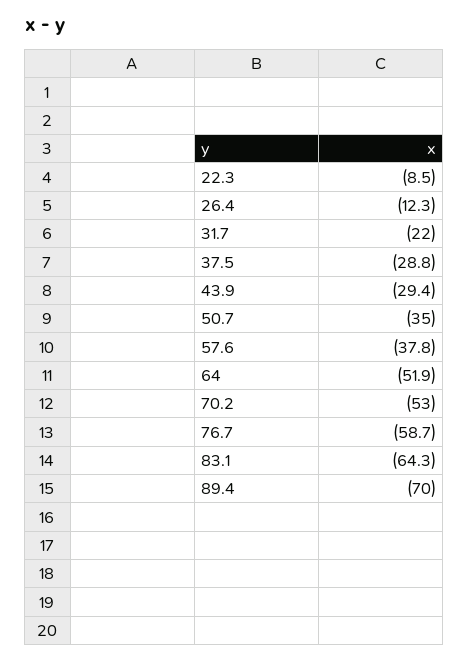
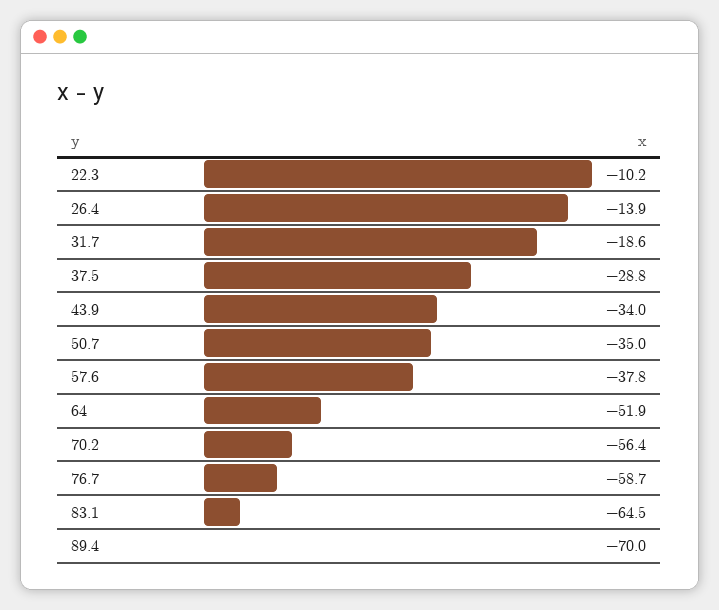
  {
-   "22.3": -8.5,
+   "22.3": -10.2,
-   "26.4": -12.3,
+   "26.4": -13.9,
-   "31.7": -22,
+   "31.7": -18.6,
    "37.5": -28.8,
-   "43.9": -29.4,
+   "43.9": -34,
    "50.7": -35,
    "57.6": -37.8,
    "64": -51.9,
-   "70.2": -53,
+   "70.2": -56.4,
    "76.7": -58.7,
-   "83.1": -64.3,
+   "83.1": -64.5,
    "89.4": -70
  }

